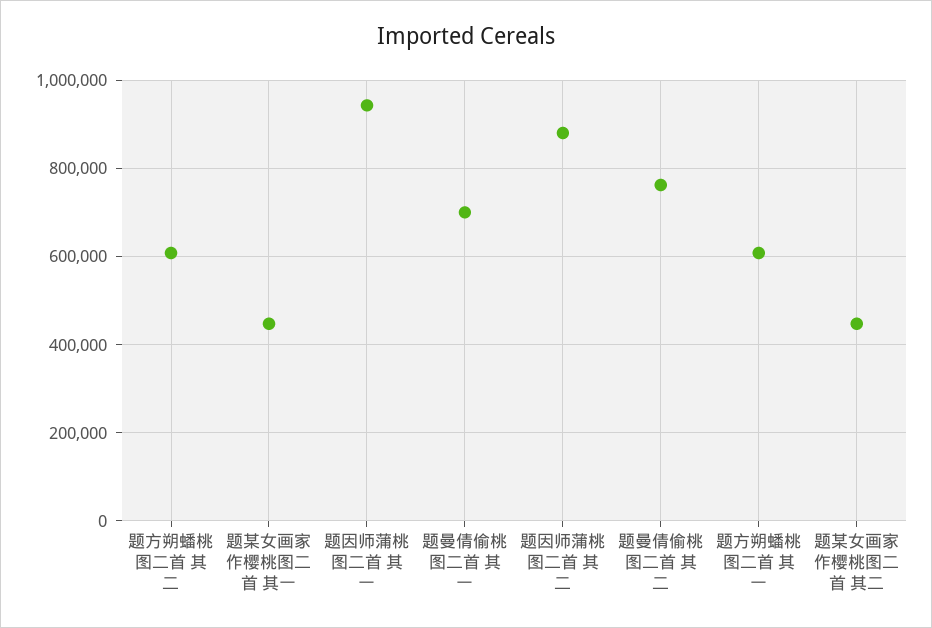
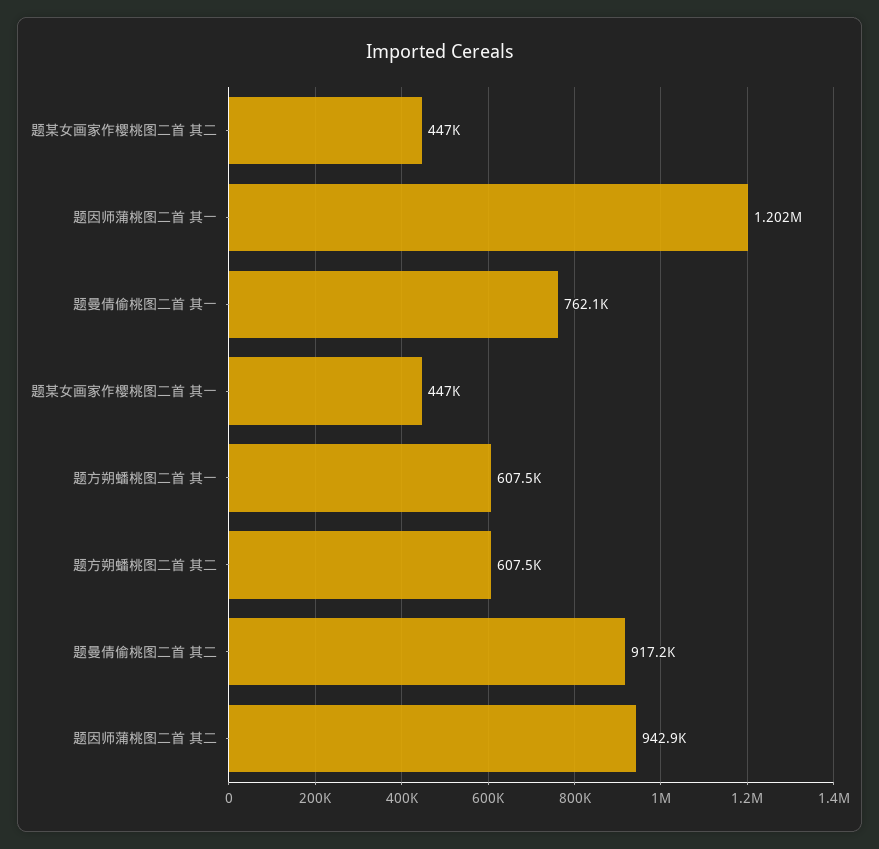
  {
    "题方朔蟠桃图二首 其二": 607500,
    "题某女画家作樱桃图二首 其一": 447000,
-   "题因师蒲桃图二首 其一": 940000,
+   "题因师蒲桃图二首 其一": 1202000,
-   "题曼倩偷桃图二首 其一": 700000,
+   "题曼倩偷桃图二首 其一": 762100,
-   "题因师蒲桃图二首 其二": 880000,
+   "题因师蒲桃图二首 其二": 942900,
-   "题曼倩偷桃图二首 其二": 760000,
+   "题曼倩偷桃图二首 其二": 917200,
    "题方朔蟠桃图二首 其一": 607500,
    "题某女画家作樱桃图二首 其二": 447000
  }

